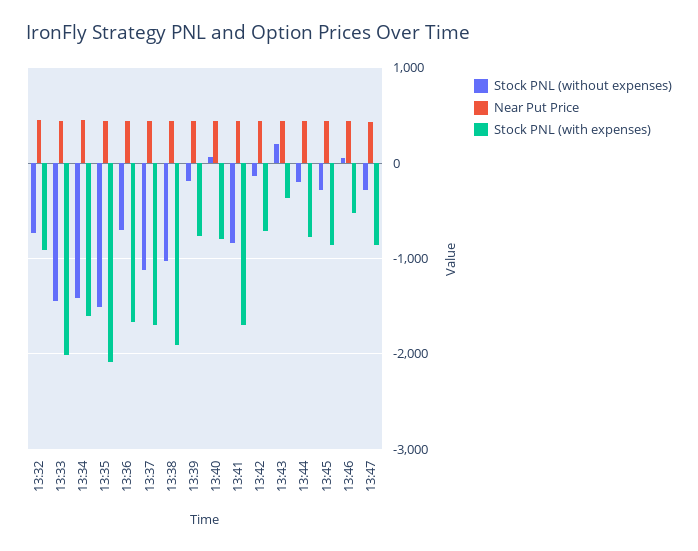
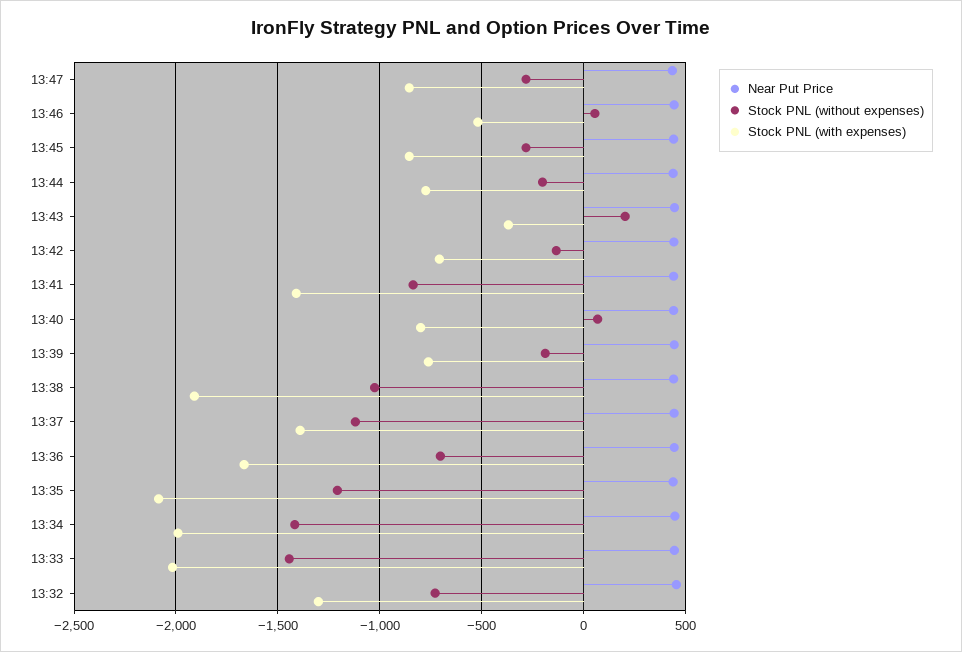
  {
    "Stock PNL (without expenses)": {
      "13:32": -750,
      "13:33": -1450,
      "13:34": -1400,
-     "13:35": -1500,
+     "13:35": -1200,
      "13:36": -700,
      "13:37": -1100,
      "13:38": -1050,
      "13:39": -200,
      "13:40": 50,
      "13:41": -850,
      "13:42": -150,
      "13:43": 200,
      "13:44": -200,
      "13:45": -300,
      "13:46": 50,
      "13:47": -300
    },
    "Near Put Price": {
      "13:32": 450,
      "13:33": 450,
      "13:34": 450,
      "13:35": 450,
      "13:36": 450,
      "13:37": 450,
      "13:38": 450,
      "13:39": 450,
      "13:40": 450,
      "13:41": 450,
      "13:42": 450,
      "13:43": 450,
      "13:44": 450,
      "13:45": 450,
      "13:46": 450,
      "13:47": 450
    },
    "Stock PNL (with expenses)": {
-     "13:32": -900,
+     "13:32": -1300,
      "13:33": -2000,
-     "13:34": -1600,
+     "13:34": -2000,
      "13:35": -2100,
      "13:36": -1650,
-     "13:37": -1700,
+     "13:37": -1400,
      "13:38": -1900,
      "13:39": -750,
      "13:40": -800,
-     "13:41": -1700,
+     "13:41": -1400,
      "13:42": -700,
      "13:43": -350,
      "13:44": -800,
      "13:45": -850,
      "13:46": -500,
      "13:47": -850
    }
  }

